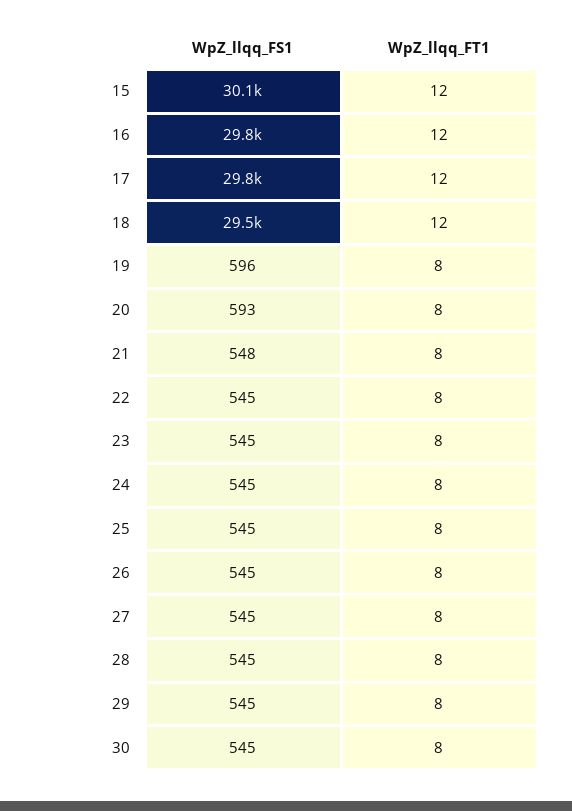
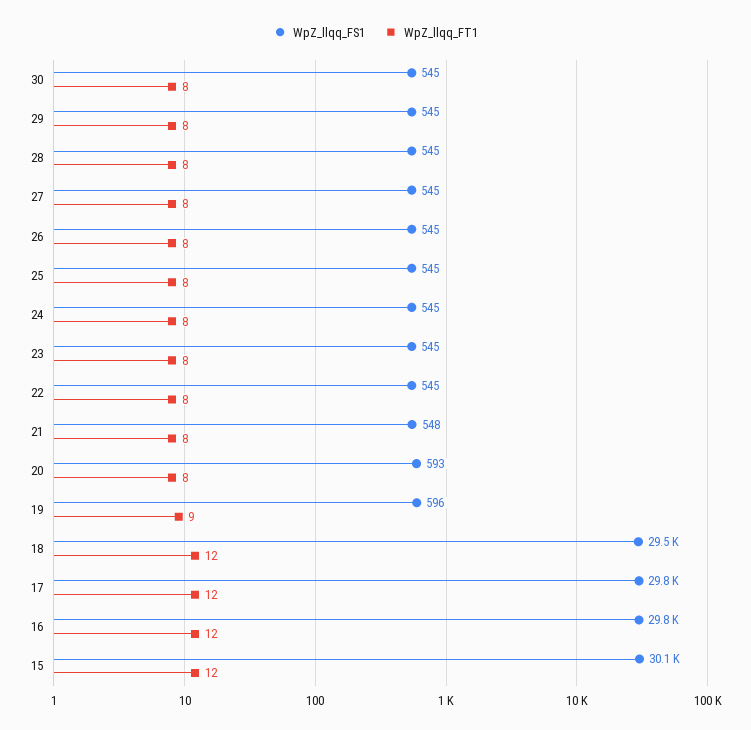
  {
    "WpZ_llqq_FS1": {
      "15": 30100,
      "16": 29800,
      "17": 29800,
      "18": 29500,
      "19": 596,
      "20": 593,
      "21": 548,
      "22": 545,
      "23": 545,
      "24": 545,
      "25": 545,
      "26": 545,
      "27": 545,
      "28": 545,
      "29": 545,
      "30": 545
    },
    "WpZ_llqq_FT1": {
      "15": 12,
      "16": 12,
      "17": 12,
      "18": 12,
-     "19": 8,
+     "19": 9,
      "20": 8,
      "21": 8,
      "22": 8,
      "23": 8,
      "24": 8,
      "25": 8,
      "26": 8,
      "27": 8,
      "28": 8,
      "29": 8,
      "30": 8
    }
  }

